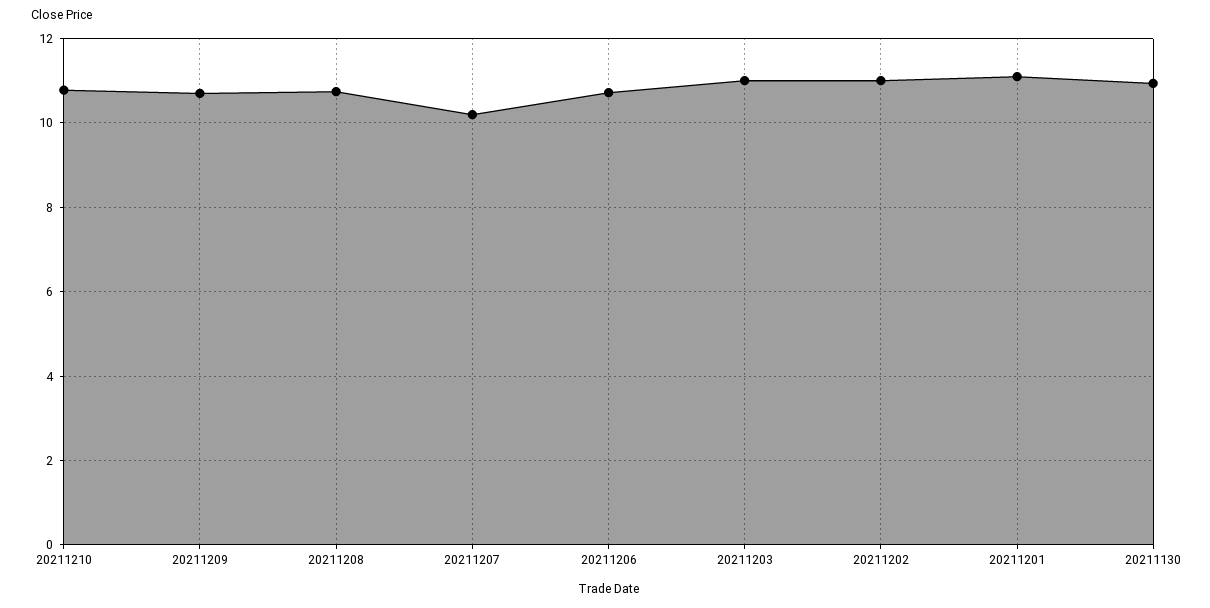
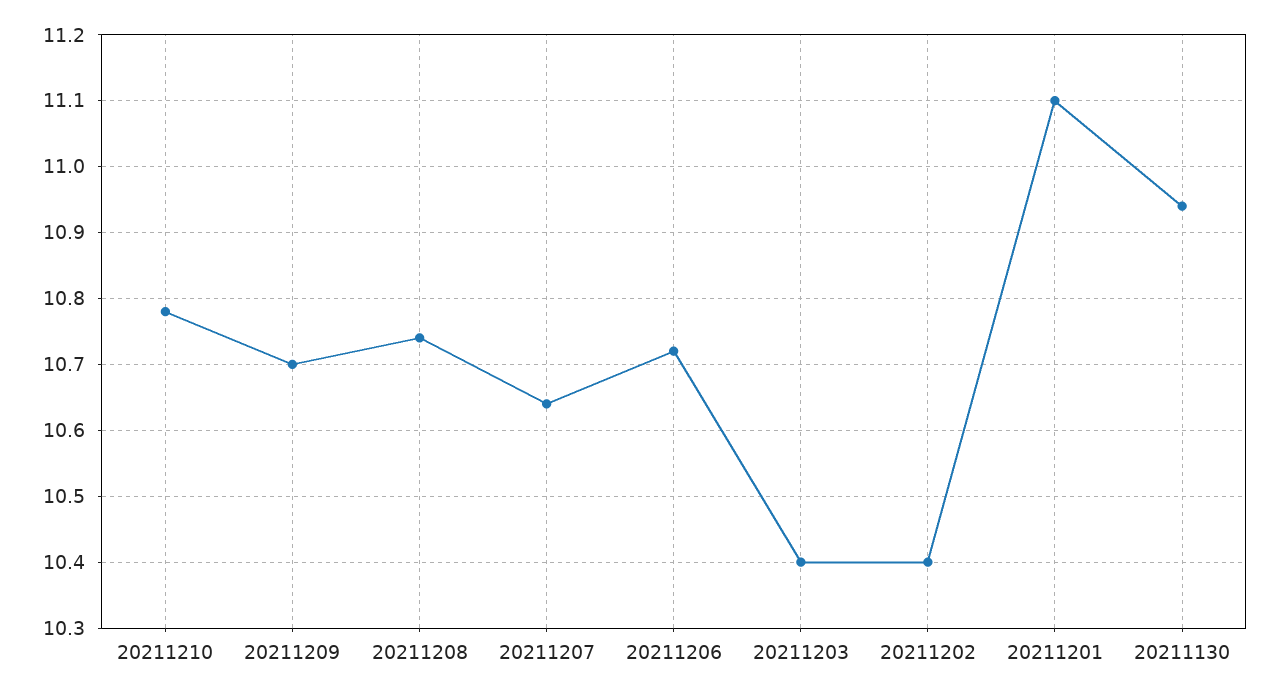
  {
    "20211210": 10.78,
    "20211209": 10.7,
    "20211208": 10.74,
-   "20211207": 10.2,
+   "20211207": 10.64,
    "20211206": 10.72,
-   "20211203": 11,
+   "20211203": 10.4,
-   "20211202": 11,
+   "20211202": 10.4,
    "20211201": 11.1,
    "20211130": 10.94
  }

